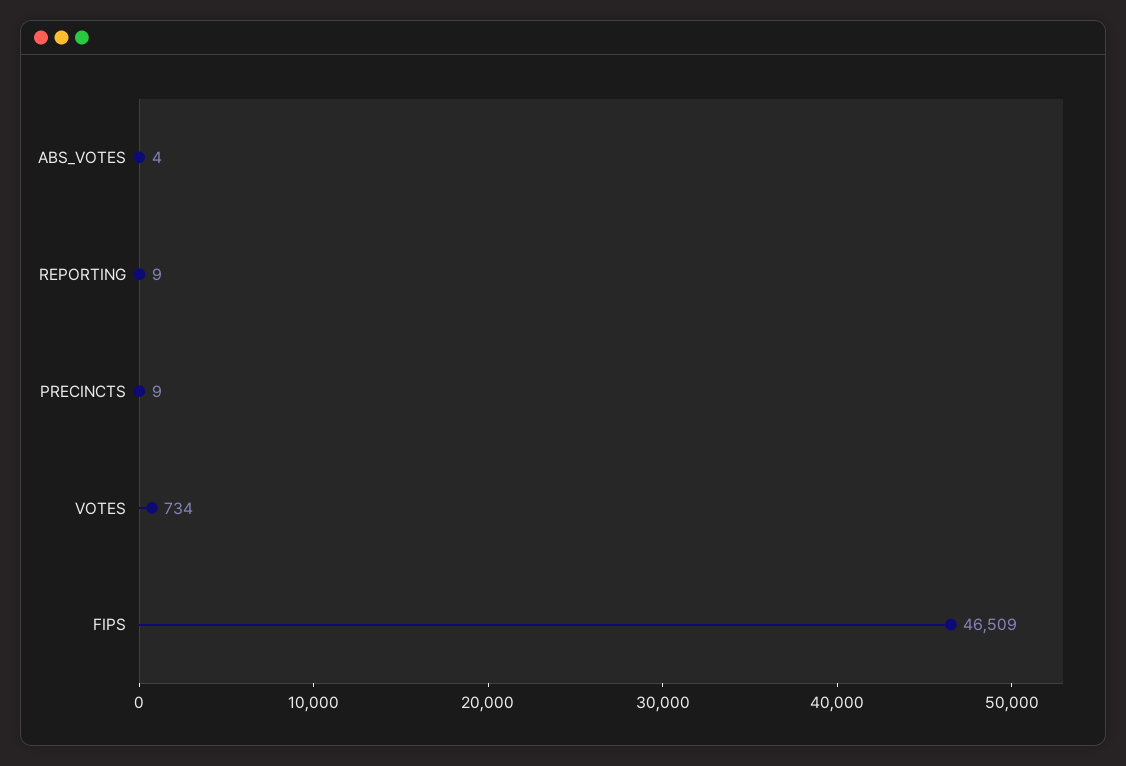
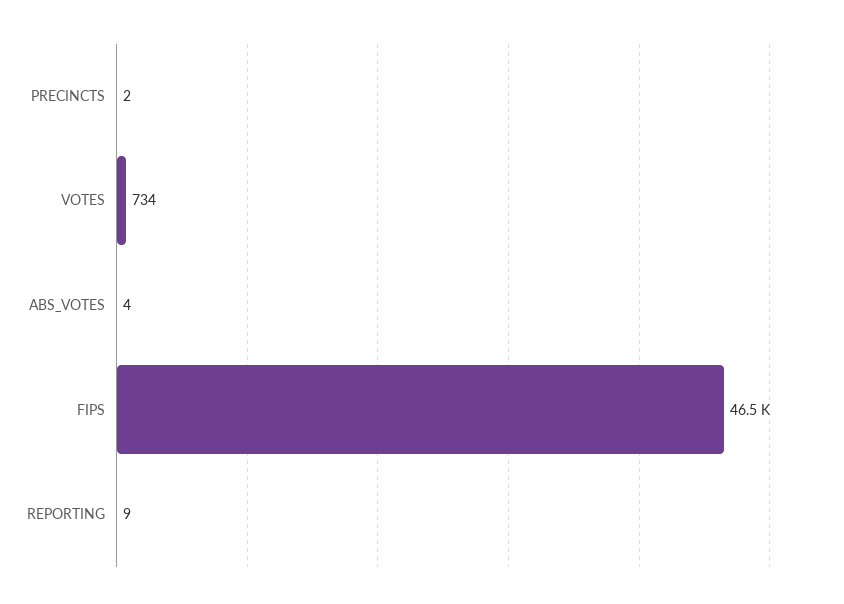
  {
    "ABS_VOTES": 4,
    "REPORTING": 9,
-   "PRECINCTS": 9,
+   "PRECINCTS": 2,
    "VOTES": 734,
    "FIPS": 46509
  }

